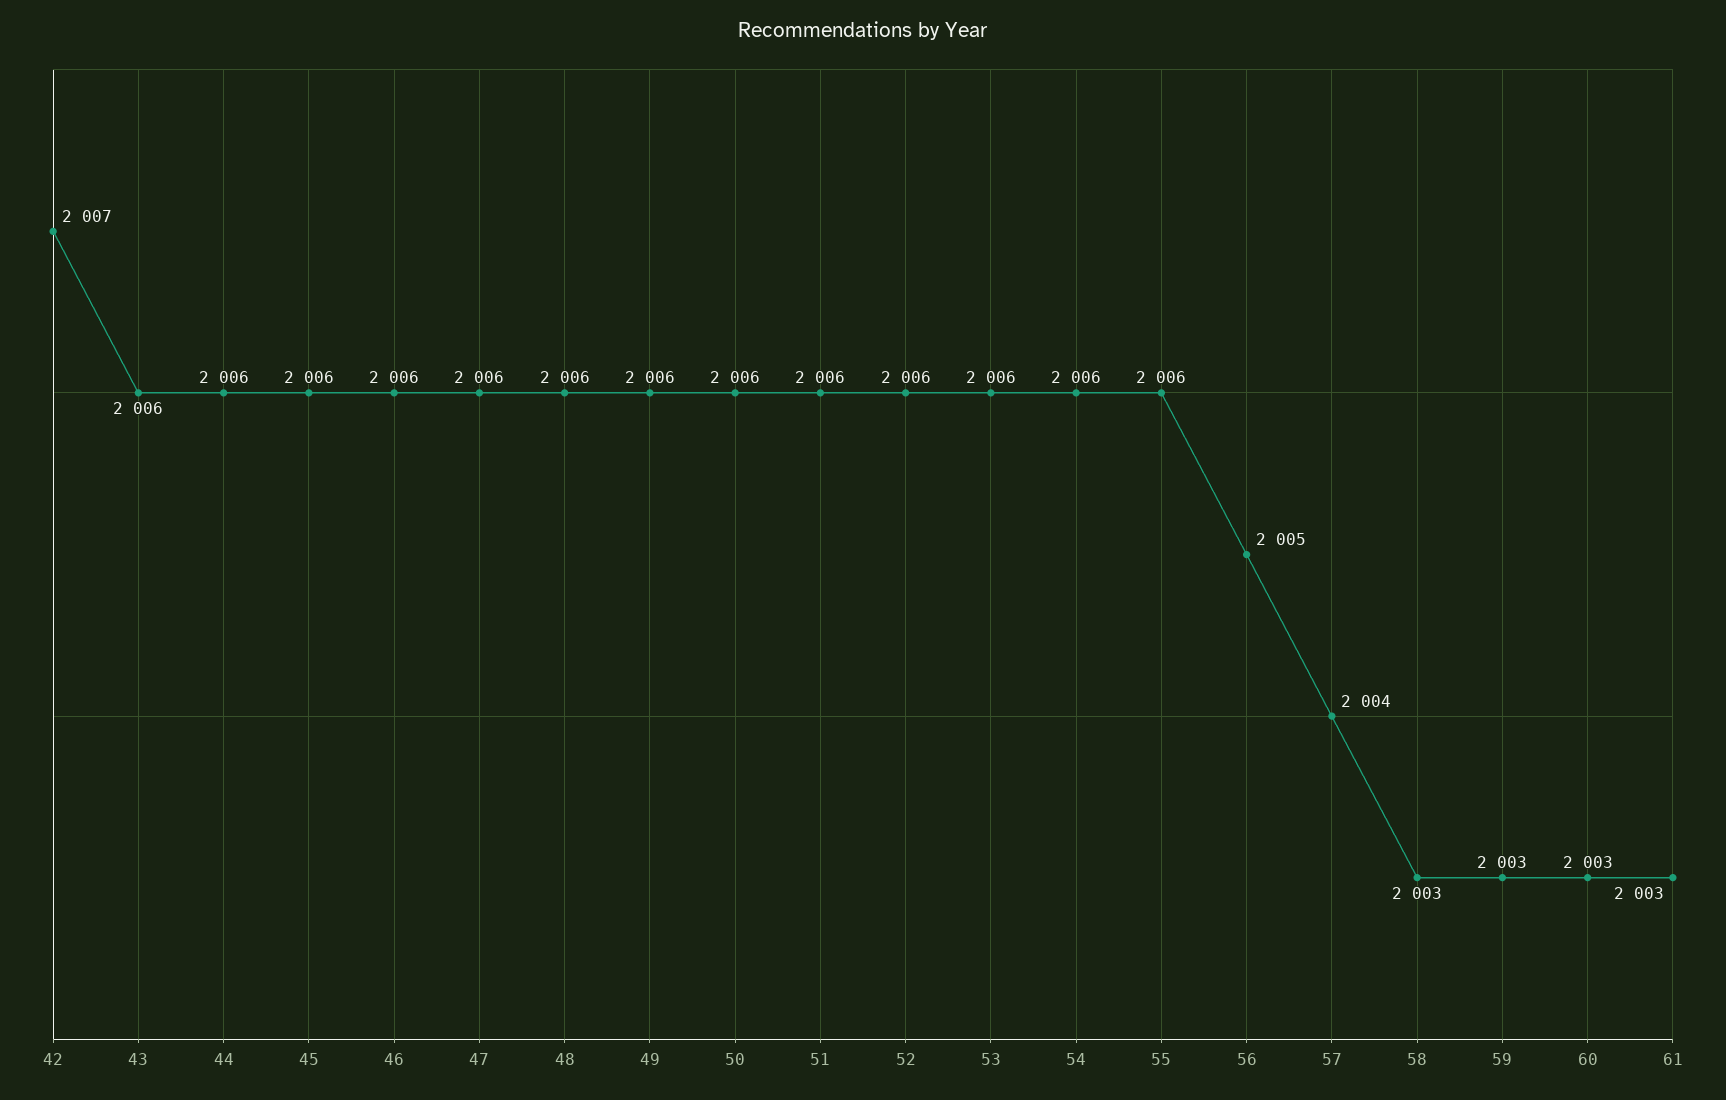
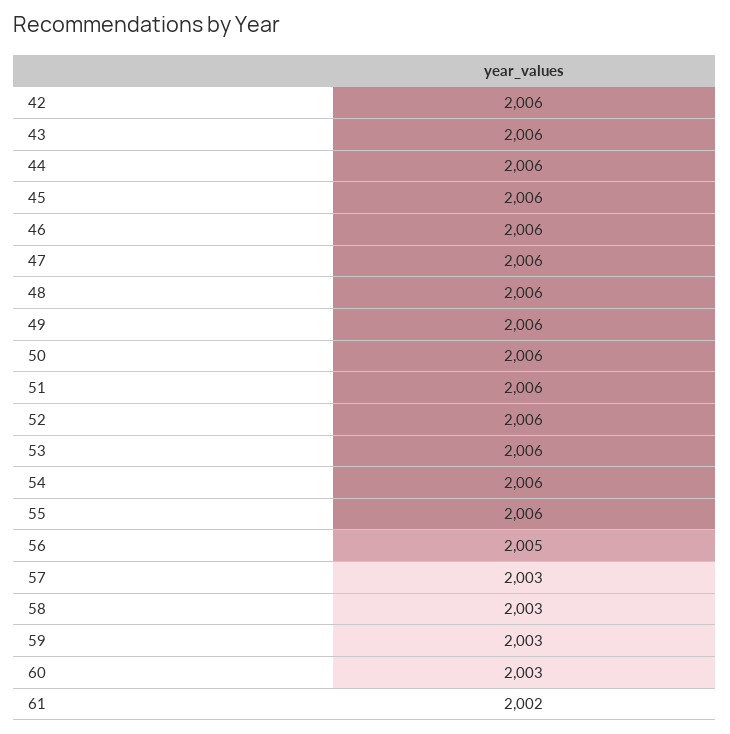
  {
-   "42": 2007,
+   "42": 2006,
    "43": 2006,
    "44": 2006,
    "45": 2006,
    "46": 2006,
    "47": 2006,
    "48": 2006,
    "49": 2006,
    "50": 2006,
    "51": 2006,
    "52": 2006,
    "53": 2006,
    "54": 2006,
    "55": 2006,
    "56": 2005,
-   "57": 2004,
+   "57": 2003,
    "58": 2003,
    "59": 2003,
    "60": 2003,
-   "61": 2003
+   "61": 2002
  }

